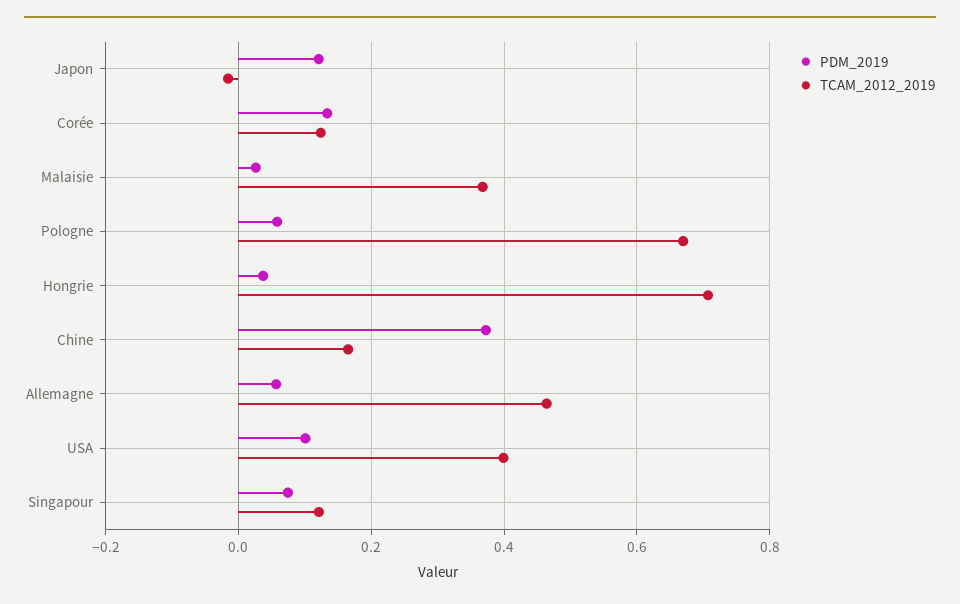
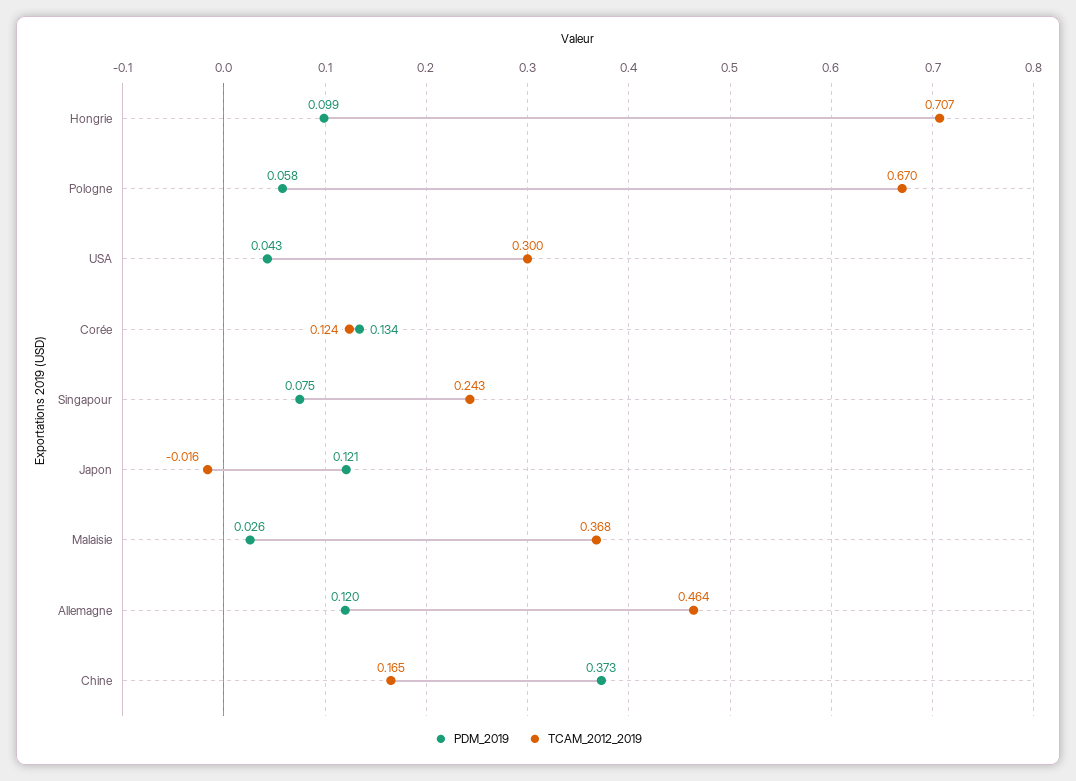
  {
    "PDM_2019": {
      "Japon": 0.121,
      "Corée": 0.134,
      "Malaisie": 0.026,
      "Pologne": 0.058,
-     "Hongrie": 0.04,
+     "Hongrie": 0.099,
      "Chine": 0.373,
-     "Allemagne": 0.06,
+     "Allemagne": 0.12,
-     "USA": 0.1,
+     "USA": 0.043,
      "Singapour": 0.075
    },
    "TCAM_2012_2019": {
      "Japon": -0.016,
      "Corée": 0.124,
      "Malaisie": 0.368,
      "Pologne": 0.67,
      "Hongrie": 0.707,
      "Chine": 0.165,
      "Allemagne": 0.464,
-     "USA": 0.4,
+     "USA": 0.3,
-     "Singapour": 0.12
+     "Singapour": 0.243
    }
  }

